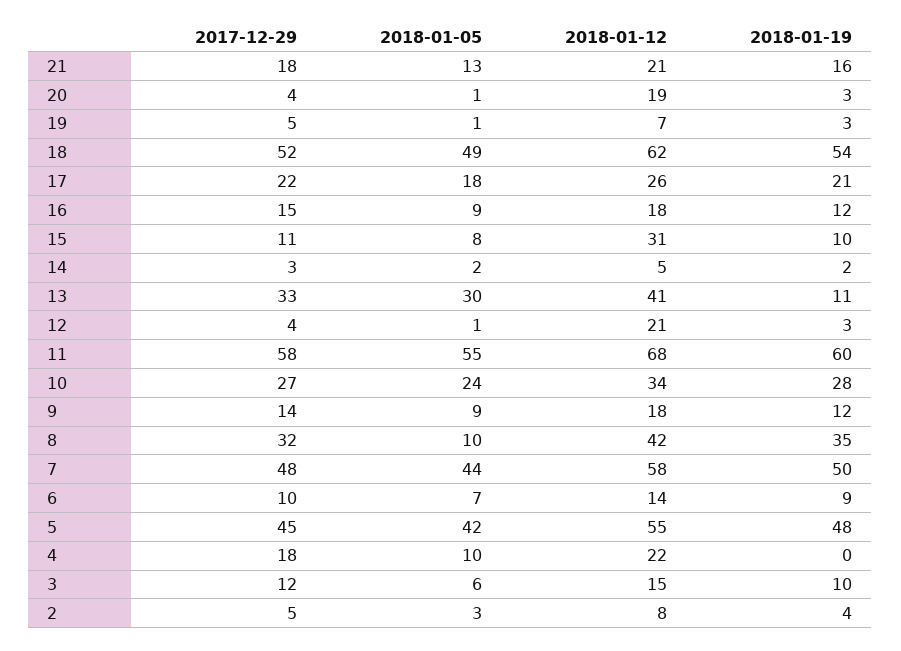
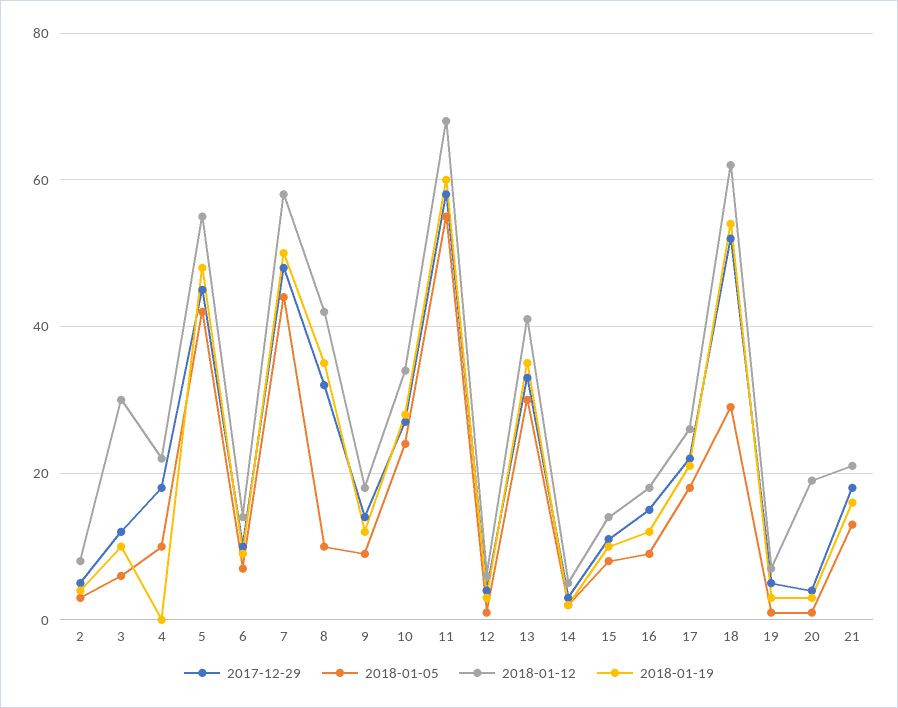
  {
    "2017-12-29": {
      "21": 18,
      "20": 4,
      "19": 5,
      "18": 52,
      "17": 22,
      "16": 15,
      "15": 11,
      "14": 3,
      "13": 33,
      "12": 4,
      "11": 58,
      "10": 27,
      "9": 14,
      "8": 32,
      "7": 48,
      "6": 10,
      "5": 45,
      "4": 18,
      "3": 12,
      "2": 5
    },
    "2018-01-05": {
      "21": 13,
      "20": 1,
      "19": 1,
-     "18": 49,
+     "18": 30,
      "17": 18,
      "16": 9,
      "15": 8,
      "14": 2,
      "13": 30,
      "12": 1,
      "11": 55,
      "10": 24,
      "9": 9,
      "8": 10,
      "7": 44,
      "6": 7,
      "5": 42,
      "4": 10,
      "3": 6,
      "2": 3
    },
    "2018-01-12": {
      "21": 21,
      "20": 19,
      "19": 7,
      "18": 62,
      "17": 26,
      "16": 18,
-     "15": 31,
+     "15": 15,
      "14": 5,
      "13": 41,
-     "12": 21,
+     "12": 5,
      "11": 68,
      "10": 34,
      "9": 18,
      "8": 42,
      "7": 58,
      "6": 14,
      "5": 55,
      "4": 22,
-     "3": 15,
+     "3": 30,
      "2": 8
    },
    "2018-01-19": {
      "21": 16,
      "20": 3,
      "19": 3,
      "18": 54,
      "17": 21,
      "16": 12,
      "15": 10,
      "14": 2,
-     "13": 11,
+     "13": 35,
      "12": 3,
      "11": 60,
      "10": 28,
      "9": 12,
      "8": 35,
      "7": 50,
      "6": 9,
      "5": 48,
      "4": 0,
      "3": 10,
      "2": 4
    }
  }

